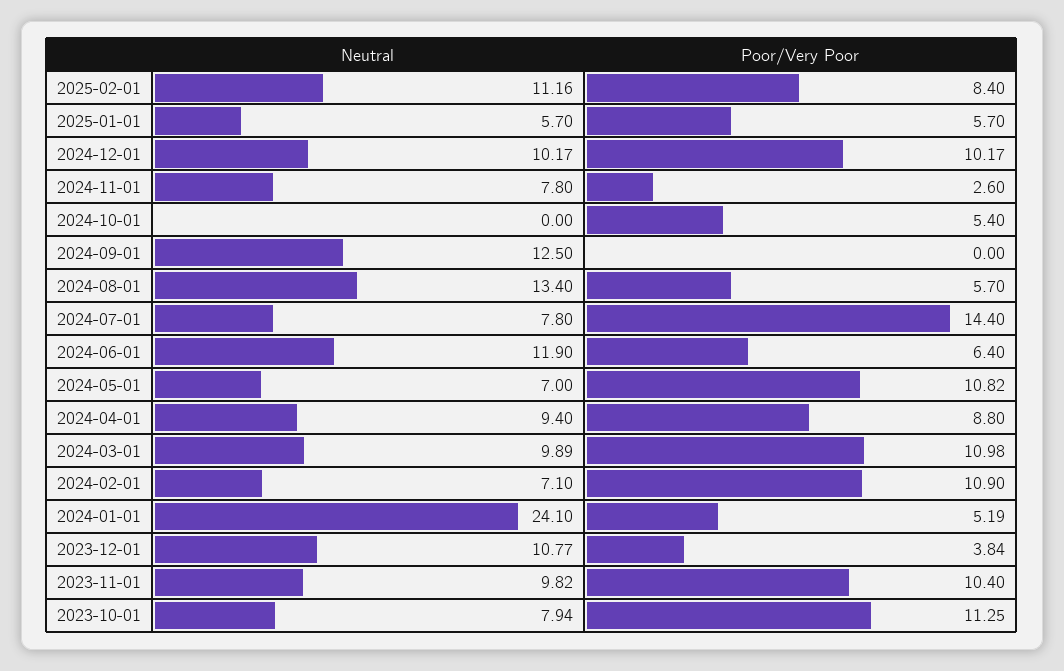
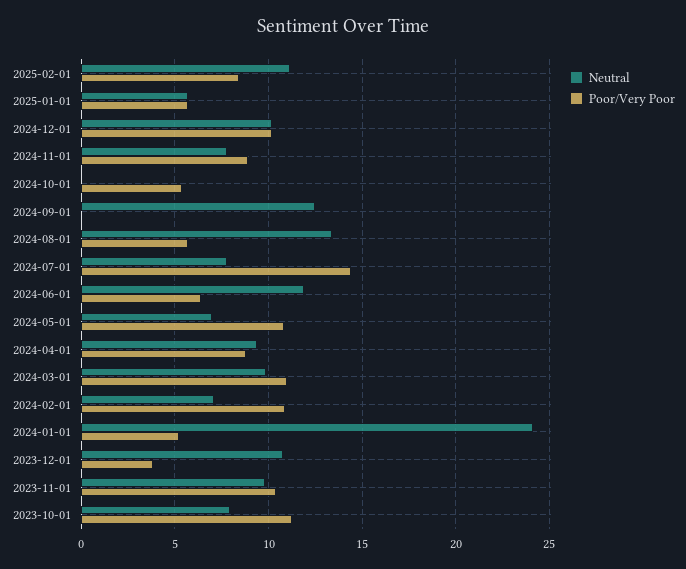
  {
    "Neutral": {
      "2025-02-01": 11.16,
      "2025-01-01": 5.7,
      "2024-12-01": 10.17,
      "2024-11-01": 7.8,
      "2024-10-01": 0,
      "2024-09-01": 12.5,
      "2024-08-01": 13.4,
      "2024-07-01": 7.8,
      "2024-06-01": 11.9,
      "2024-05-01": 7,
      "2024-04-01": 9.4,
      "2024-03-01": 9.89,
      "2024-02-01": 7.1,
      "2024-01-01": 24.1,
      "2023-12-01": 10.77,
      "2023-11-01": 9.82,
      "2023-10-01": 7.94
    },
    "Poor/Very Poor": {
      "2025-02-01": 8.4,
      "2025-01-01": 5.7,
      "2024-12-01": 10.17,
-     "2024-11-01": 2.6,
+     "2024-11-01": 9,
      "2024-10-01": 5.4,
      "2024-09-01": 0,
      "2024-08-01": 5.7,
      "2024-07-01": 14.4,
      "2024-06-01": 6.4,
      "2024-05-01": 10.82,
      "2024-04-01": 8.8,
      "2024-03-01": 10.98,
      "2024-02-01": 10.9,
      "2024-01-01": 5.19,
      "2023-12-01": 3.84,
      "2023-11-01": 10.4,
      "2023-10-01": 11.25
    }
  }

